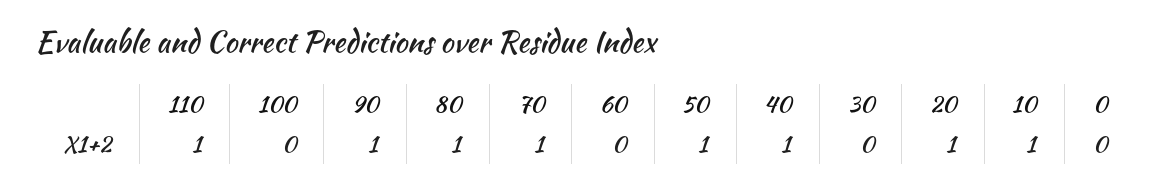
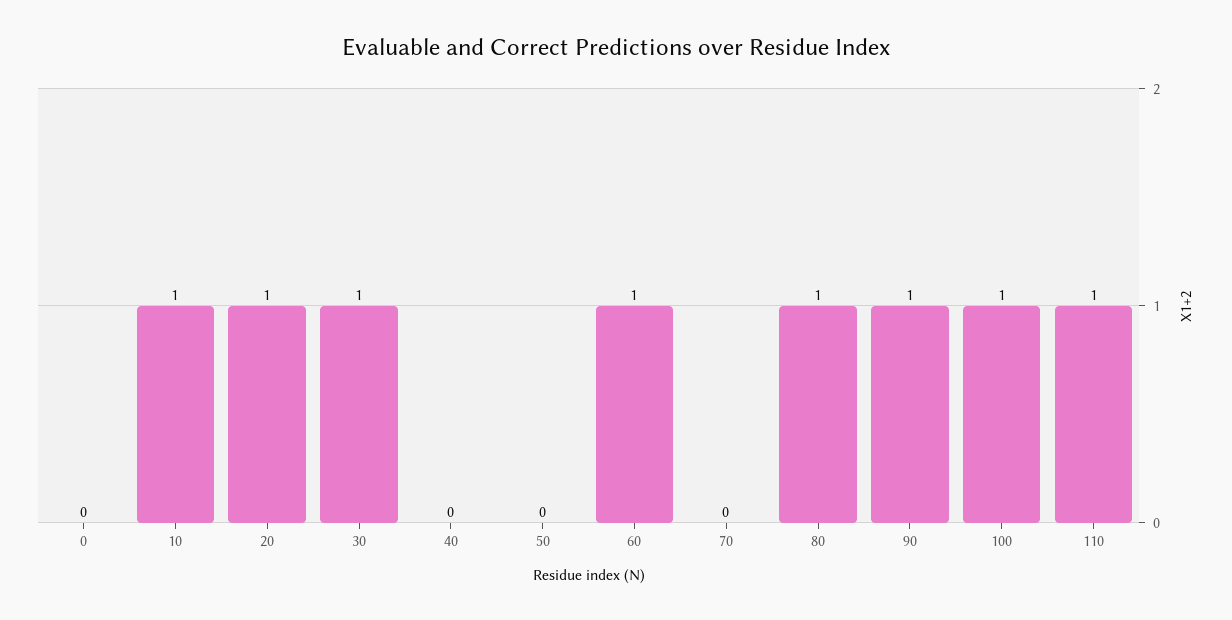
  {
    "110": 1,
-   "100": 0,
+   "100": 1,
    "90": 1,
    "80": 1,
-   "70": 1,
+   "70": 0,
-   "60": 0,
+   "60": 1,
-   "50": 1,
+   "50": 0,
-   "40": 1,
+   "40": 0,
-   "30": 0,
+   "30": 1,
    "20": 1,
    "10": 1,
    "0": 0
  }

